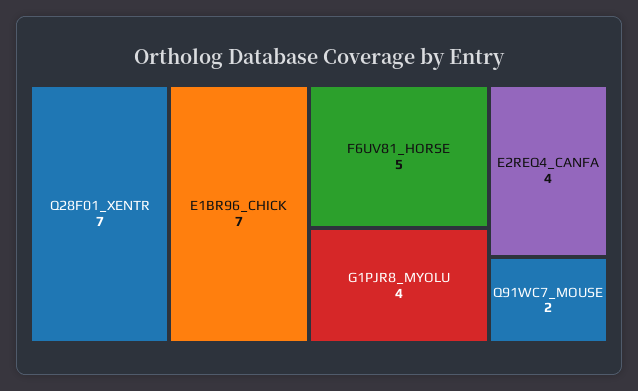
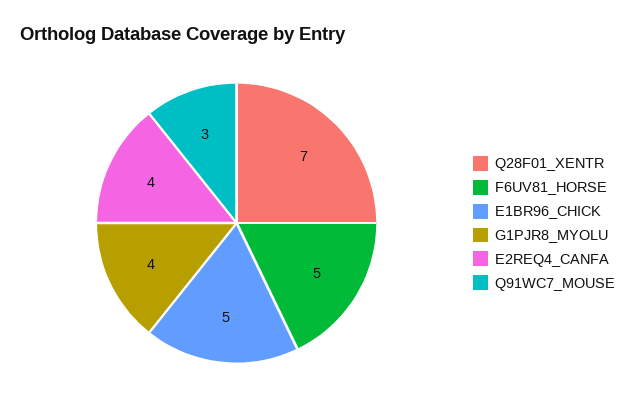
  {
    "Q28F01_XENTR": 7,
-   "E1BR96_CHICK": 7,
+   "E1BR96_CHICK": 5,
    "F6UV81_HORSE": 5,
    "G1PJR8_MYOLU": 4,
    "E2REQ4_CANFA": 4,
-   "Q91WC7_MOUSE": 2
+   "Q91WC7_MOUSE": 3
  }

